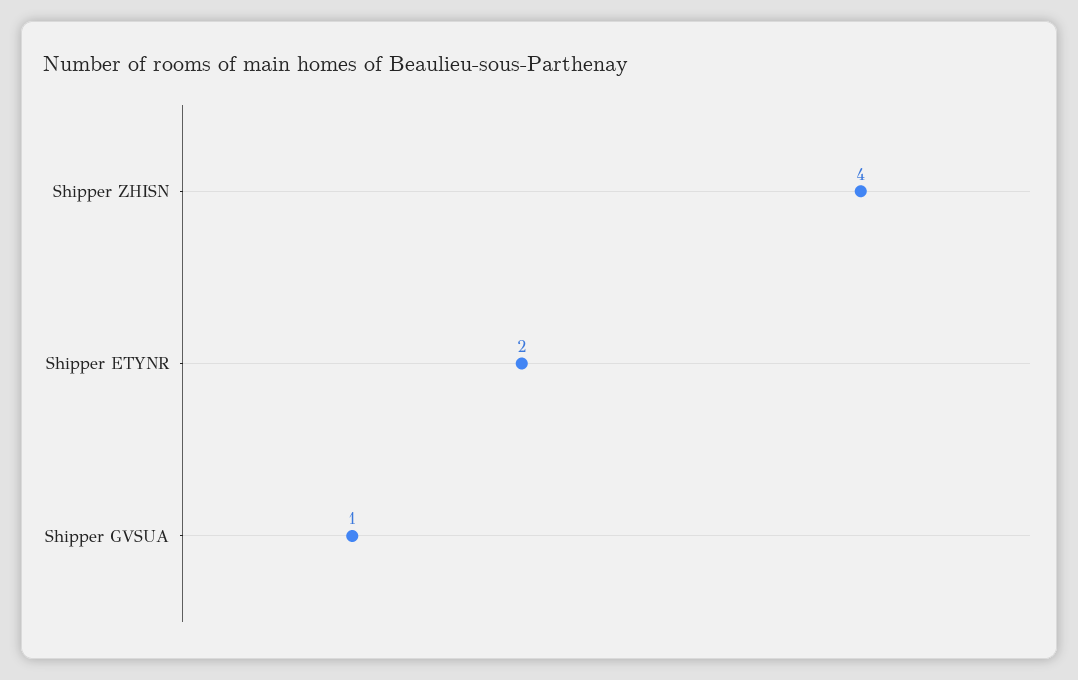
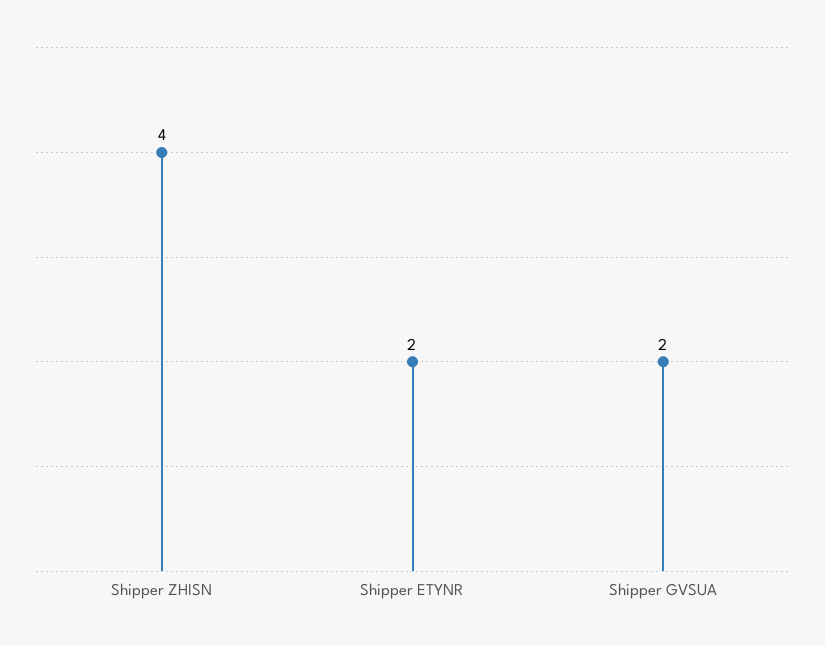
  {
    "Shipper ZHISN": 4,
    "Shipper ETYNR": 2,
-   "Shipper GVSUA": 1
+   "Shipper GVSUA": 2
  }

